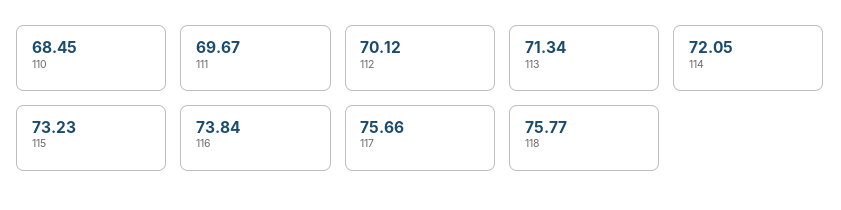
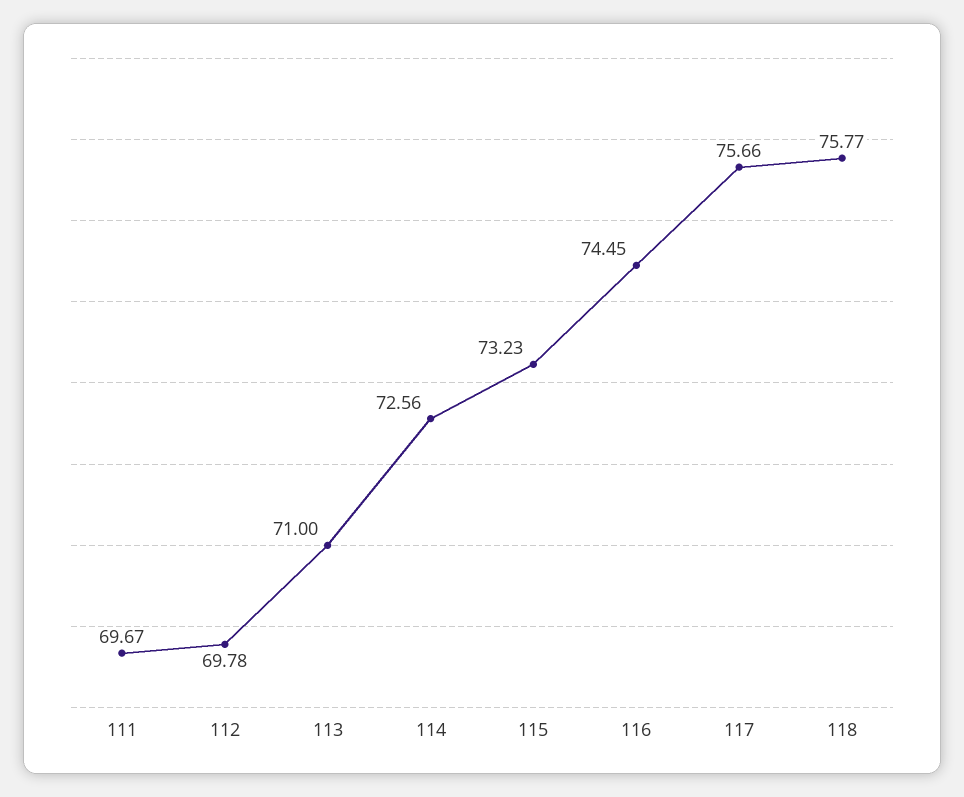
  {
-   "110": 68.45,
    "111": 69.67,
-   "112": 70.12,
+   "112": 69.78,
-   "113": 71.34,
+   "113": 71,
-   "114": 72.05,
+   "114": 72.56,
    "115": 73.23,
-   "116": 73.84,
+   "116": 74.45,
    "117": 75.66,
    "118": 75.77
  }

